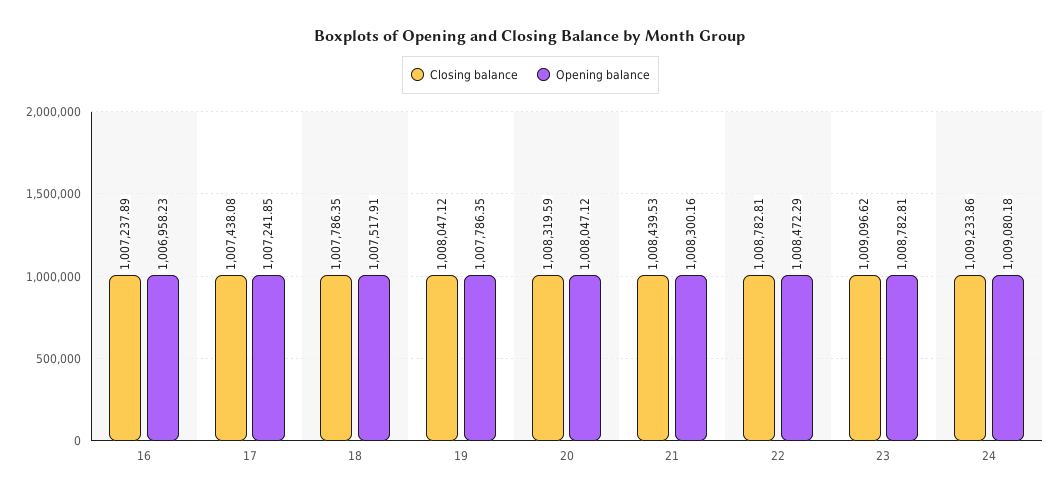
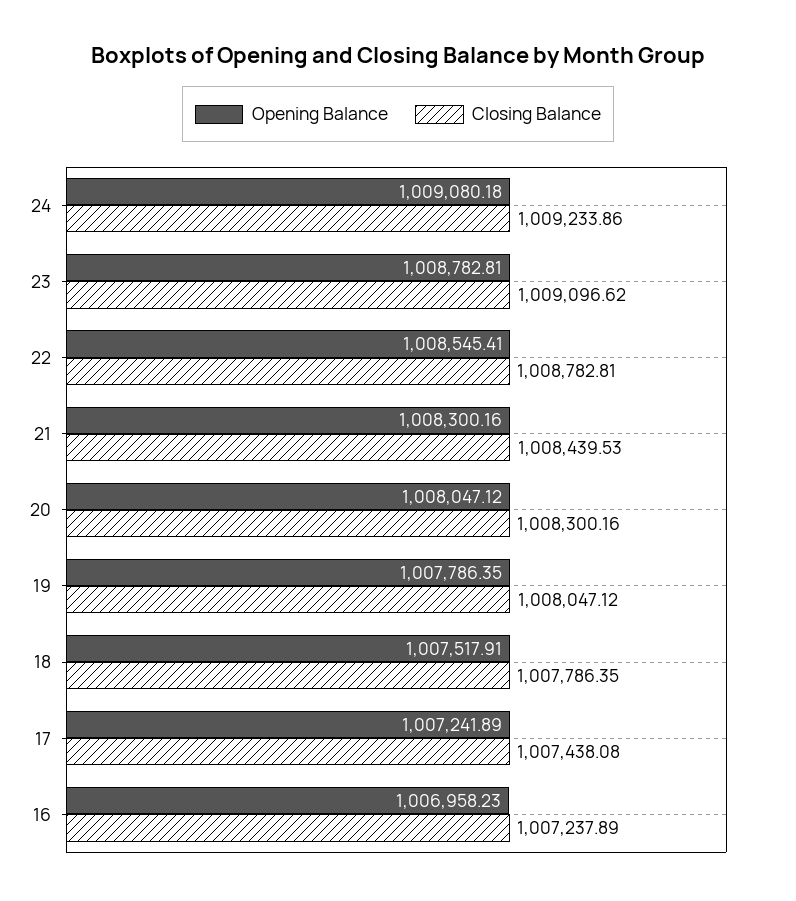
  {
    "Closing balance": {
      "16": 1007237.89,
      "17": 1007438.08,
      "18": 1007786.35,
      "19": 1008047.12,
-     "20": 1008319.59,
+     "20": 1008300.16,
      "21": 1008439.53,
      "22": 1008782.81,
      "23": 1009096.62,
      "24": 1009233.86
    },
    "Opening balance": {
      "16": 1006958.23,
-     "17": 1007241.85,
+     "17": 1007241.89,
      "18": 1007517.91,
      "19": 1007786.35,
      "20": 1008047.12,
      "21": 1008300.16,
-     "22": 1008472.29,
+     "22": 1008545.41,
      "23": 1008782.81,
      "24": 1009080.18
    }
  }

